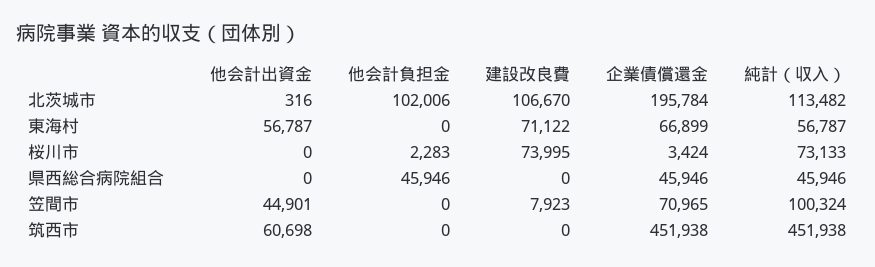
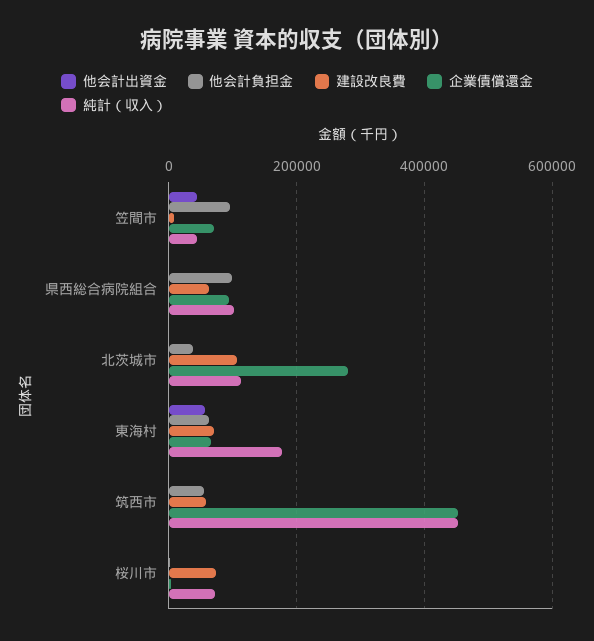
  {
    "他会計出資金": {
      "北茨城市": 316,
      "東海村": 56787,
      "桜川市": 0,
      "県西総合病院組合": 0,
      "笠間市": 44901,
-     "筑西市": 60698
+     "筑西市": 0
    },
    "他会計負担金": {
-     "北茨城市": 102006,
+     "北茨城市": 40000,
-     "東海村": 0,
+     "東海村": 60000,
      "桜川市": 2283,
-     "県西総合病院組合": 45946,
+     "県西総合病院組合": 100000,
-     "笠間市": 0,
+     "笠間市": 100000,
-     "筑西市": 0
+     "筑西市": 60000
    },
    "建設改良費": {
      "北茨城市": 106670,
      "東海村": 71122,
      "桜川市": 73995,
-     "県西総合病院組合": 0,
+     "県西総合病院組合": 60000,
      "笠間市": 7923,
-     "筑西市": 0
+     "筑西市": 60000
    },
    "企業債償還金": {
-     "北茨城市": 195784,
+     "北茨城市": 280000,
      "東海村": 66899,
      "桜川市": 3424,
-     "県西総合病院組合": 45946,
+     "県西総合病院組合": 100000,
      "笠間市": 70965,
      "筑西市": 451938
    },
    "純計（収入）": {
      "北茨城市": 113482,
-     "東海村": 56787,
+     "東海村": 180000,
      "桜川市": 73133,
-     "県西総合病院組合": 45946,
+     "県西総合病院組合": 100000,
-     "笠間市": 100324,
+     "笠間市": 40000,
      "筑西市": 451938
    }
  }

